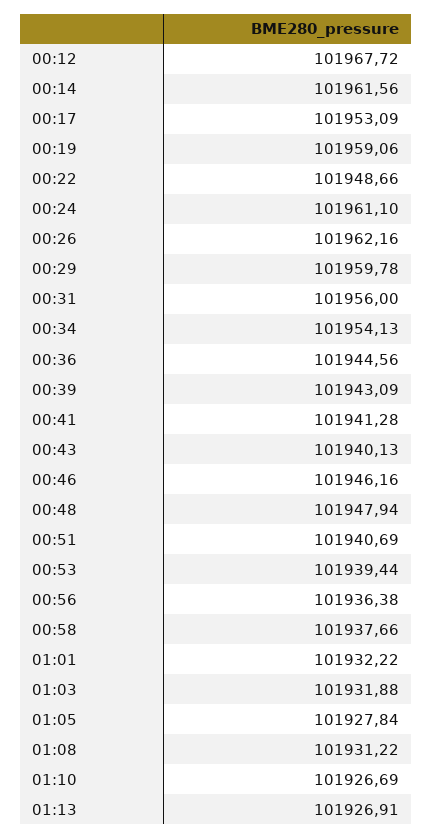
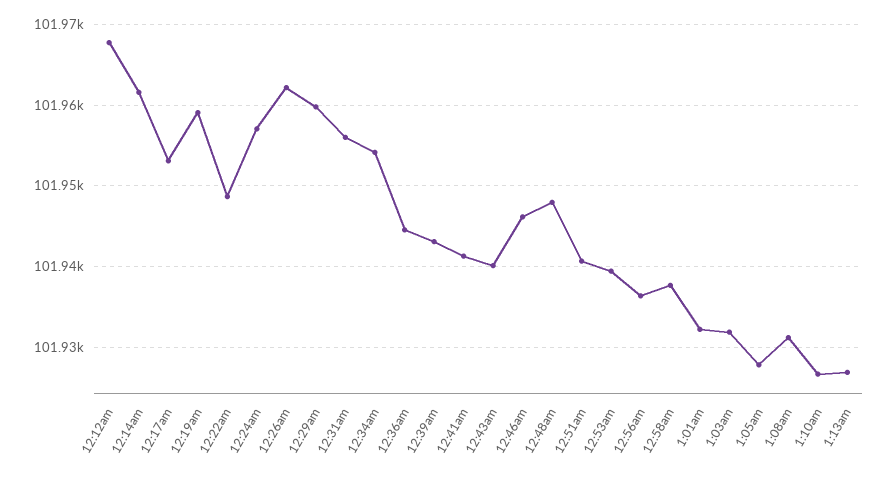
  {
    "00:12": 101967.72,
    "00:14": 101961.56,
    "00:17": 101953.09,
    "00:19": 101959.06,
    "00:22": 101948.66,
-   "00:24": 101961.1,
+   "00:24": 101957,
    "00:26": 101962.16,
    "00:29": 101959.78,
    "00:31": 101956,
    "00:34": 101954.13,
    "00:36": 101944.56,
    "00:39": 101943.09,
    "00:41": 101941.28,
    "00:43": 101940.13,
    "00:46": 101946.16,
    "00:48": 101947.94,
    "00:51": 101940.69,
    "00:53": 101939.44,
    "00:56": 101936.38,
    "00:58": 101937.66,
    "01:01": 101932.22,
    "01:03": 101931.88,
    "01:05": 101927.84,
    "01:08": 101931.22,
    "01:10": 101926.69,
    "01:13": 101926.91
  }

